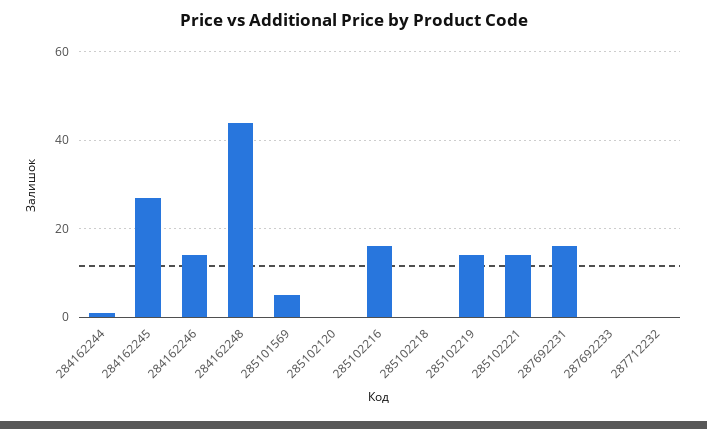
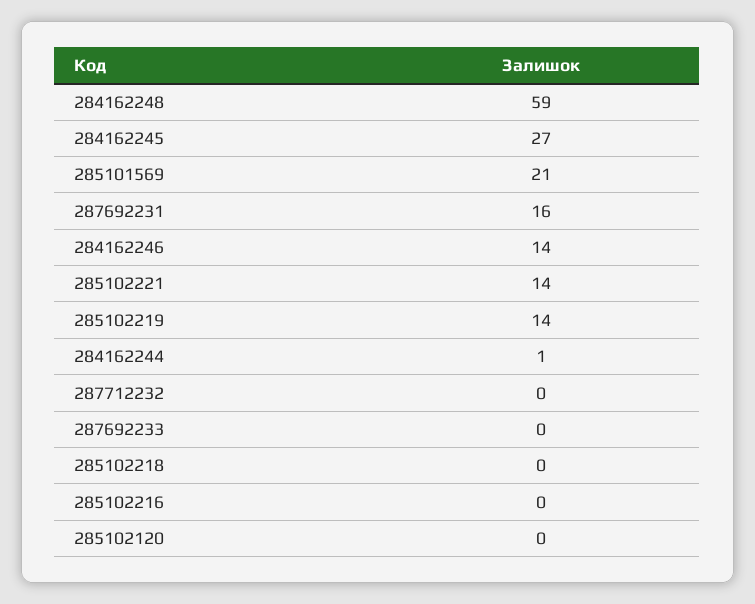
  {
    "284162244": 1,
    "284162245": 27,
    "284162246": 14,
-   "284162248": 45,
+   "284162248": 59,
-   "285101569": 5,
+   "285101569": 21,
    "285102120": 0,
-   "285102216": 15,
+   "285102216": 0,
    "285102218": 0,
    "285102219": 14,
    "285102221": 14,
    "287692231": 16,
    "287692233": 0,
    "287712232": 0
  }

